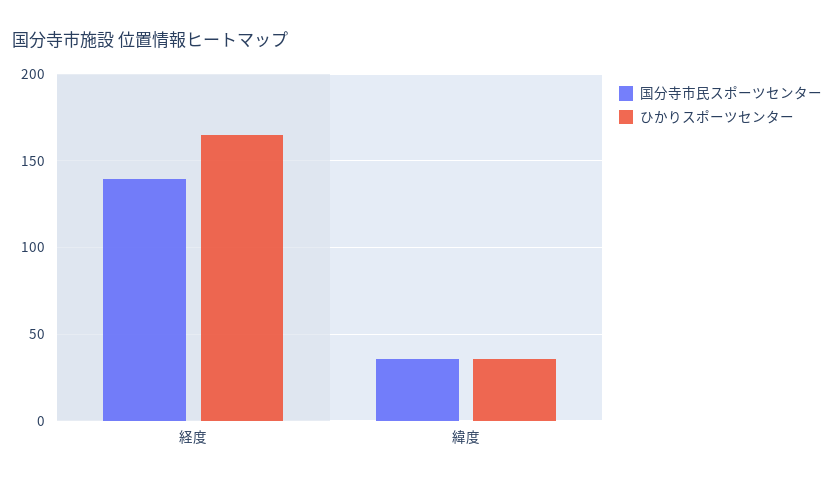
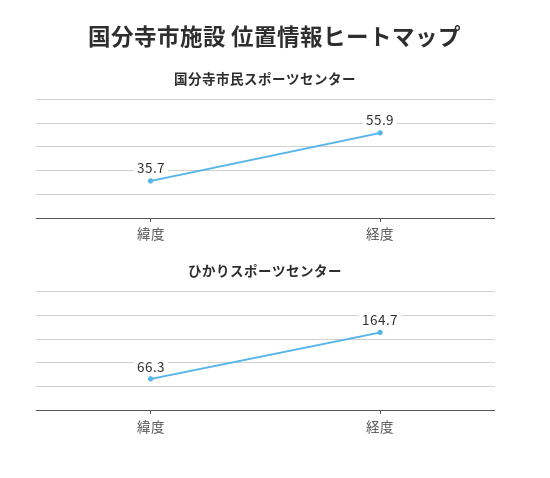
  {
    "国分寺市民スポーツセンター": {
-     "経度": 140,
+     "経度": 55.9,
      "緯度": 35.7
    },
    "ひかりスポーツセンター": {
      "経度": 164.7,
-     "緯度": 35
+     "緯度": 66.3
    }
  }

